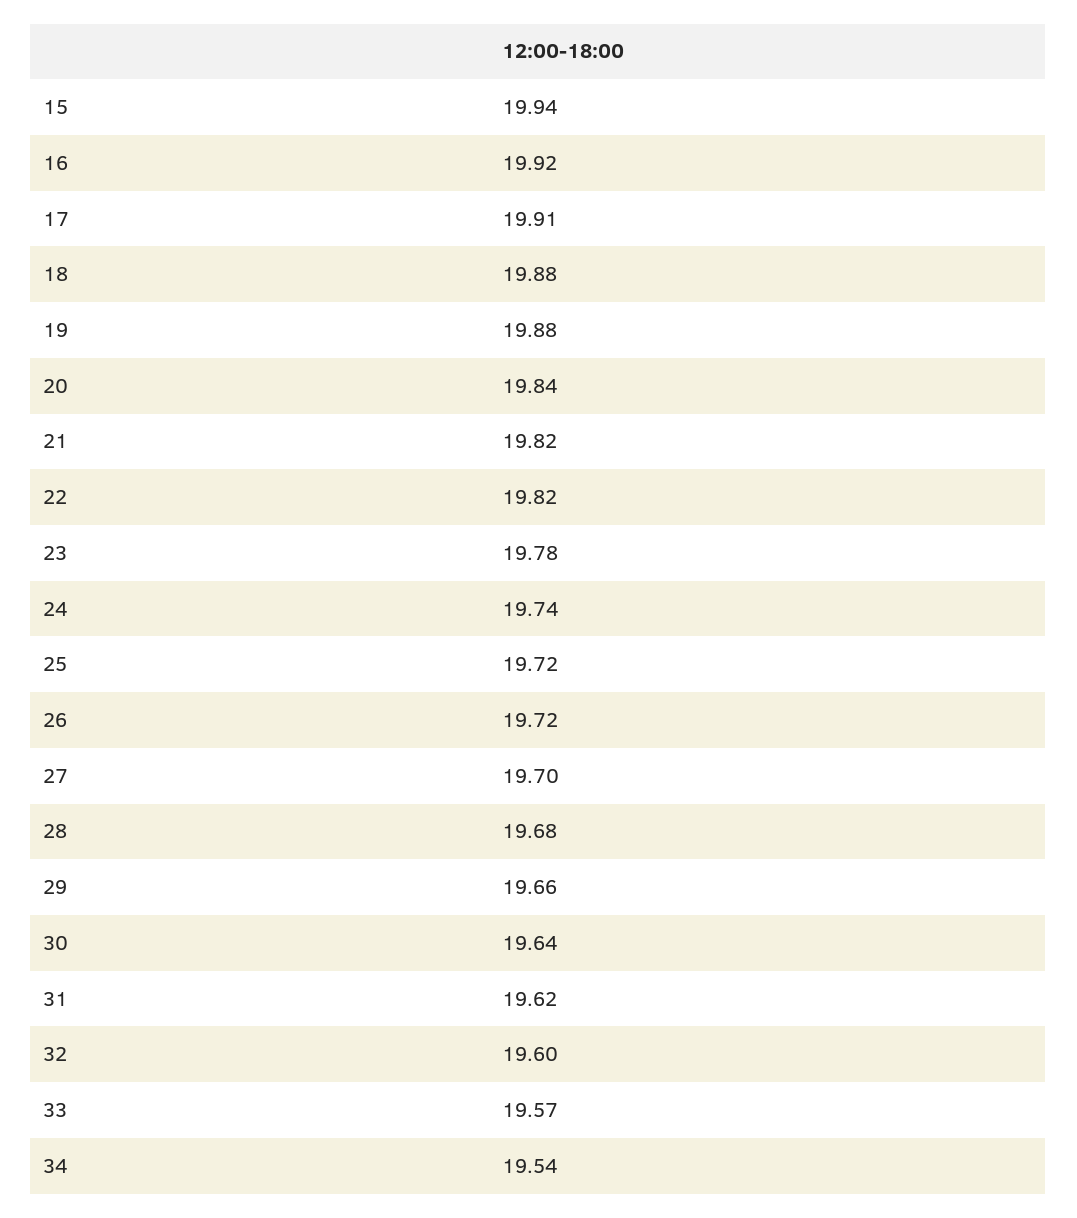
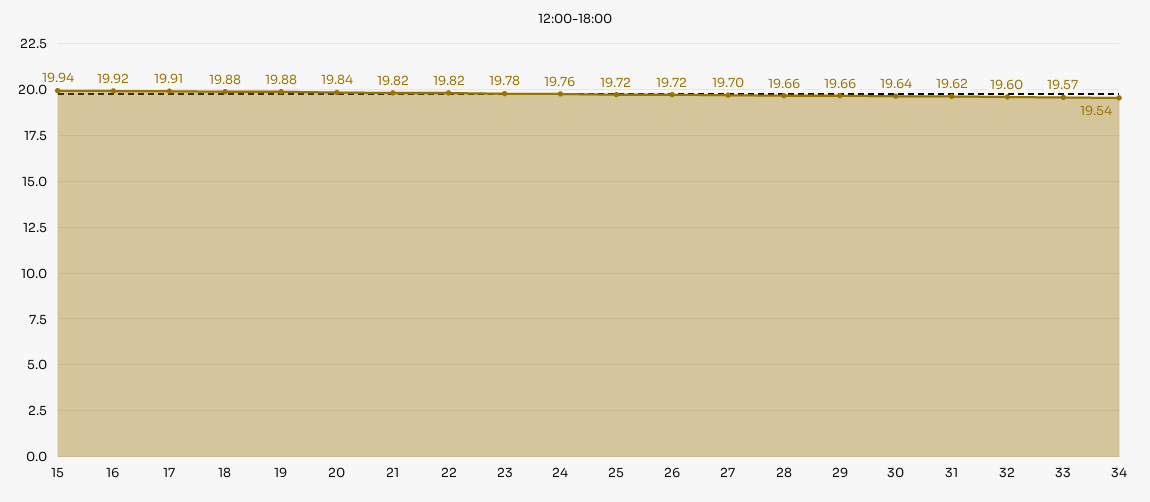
  {
    "15": 19.94,
    "16": 19.92,
    "17": 19.91,
    "18": 19.88,
    "19": 19.88,
    "20": 19.84,
    "21": 19.82,
    "22": 19.82,
    "23": 19.78,
-   "24": 19.74,
+   "24": 19.76,
    "25": 19.72,
    "26": 19.72,
    "27": 19.7,
-   "28": 19.68,
+   "28": 19.66,
    "29": 19.66,
    "30": 19.64,
    "31": 19.62,
    "32": 19.6,
    "33": 19.57,
    "34": 19.54
  }

